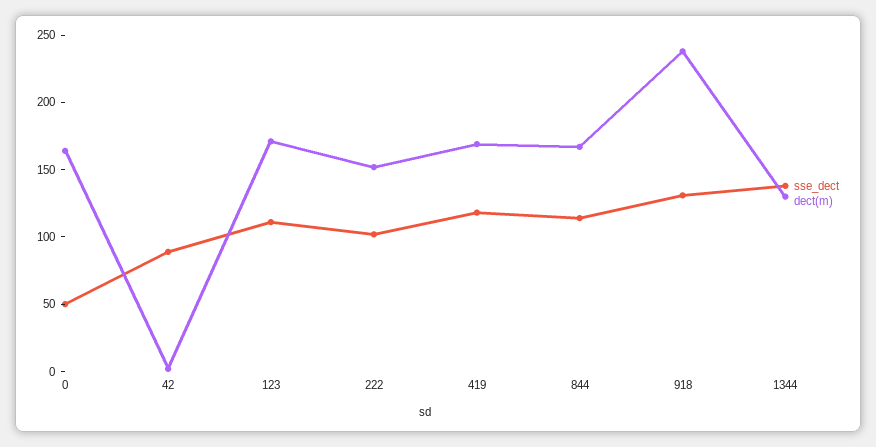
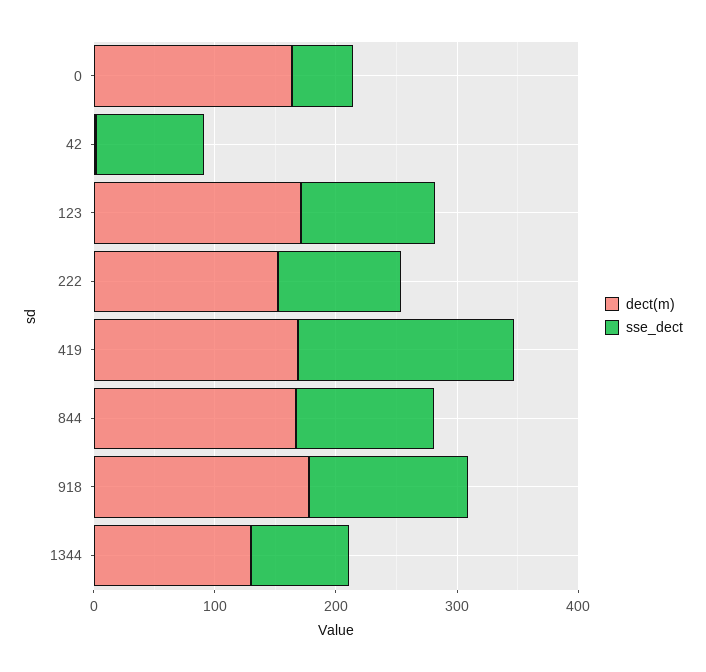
  {
    "sse_dect": {
      "0": 50,
      "42": 90,
      "123": 110,
      "222": 100,
-     "419": 120,
+     "419": 180,
      "844": 110,
      "918": 130,
-     "1344": 140
+     "1344": 80
    },
    "dect(m)": {
      "0": 160,
      "42": 0,
      "123": 170,
      "222": 150,
      "419": 170,
      "844": 170,
-     "918": 240,
+     "918": 180,
      "1344": 130
    }
  }

